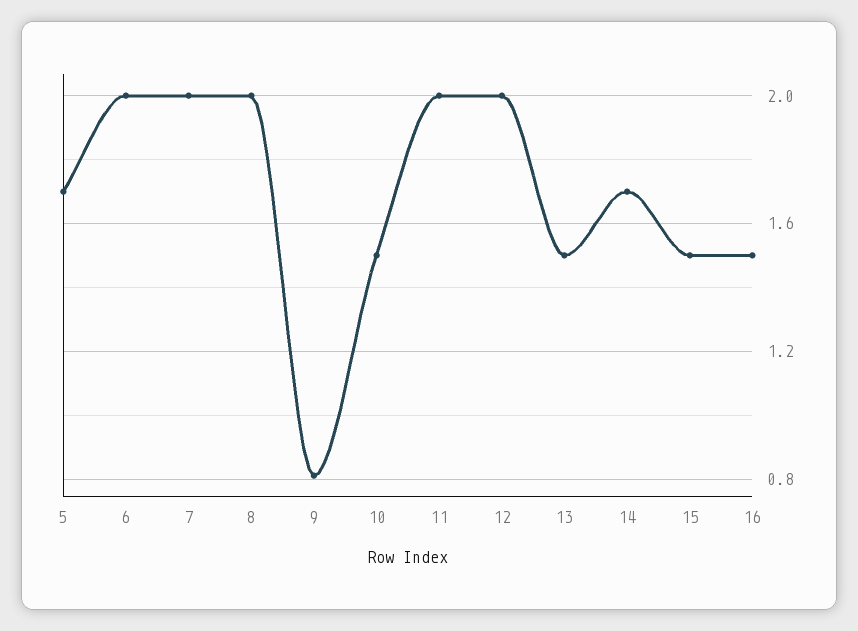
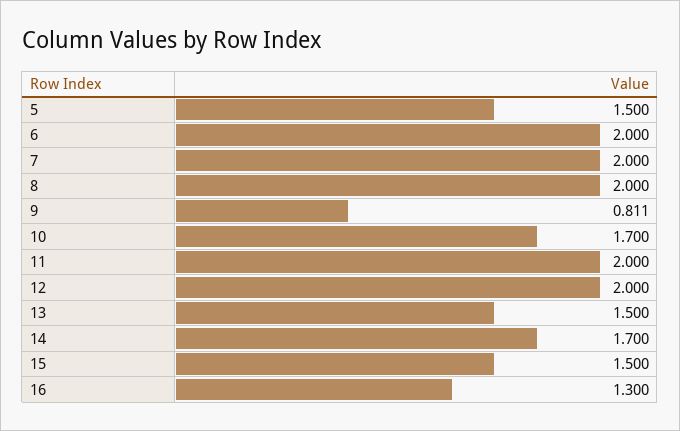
  {
-   "5": 1.7,
+   "5": 1.5,
    "6": 2,
    "7": 2,
    "8": 2,
    "9": 0.811,
-   "10": 1.5,
+   "10": 1.7,
    "11": 2,
    "12": 2,
    "13": 1.5,
    "14": 1.7,
    "15": 1.5,
-   "16": 1.5
+   "16": 1.3
  }

